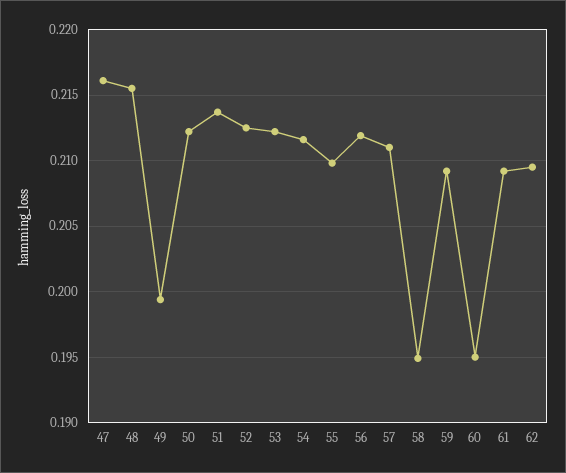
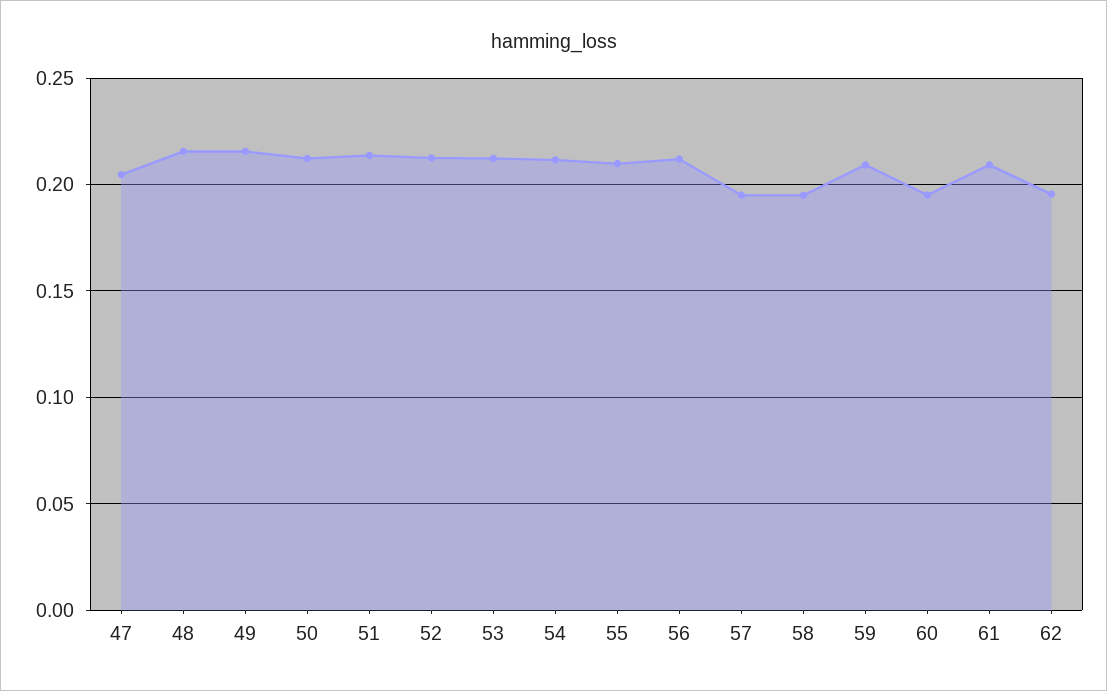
  {
-   "47": 0.216,
+   "47": 0.205,
    "48": 0.2155,
-   "49": 0.1995,
+   "49": 0.215,
    "50": 0.212,
    "51": 0.2135,
    "52": 0.2125,
    "53": 0.212,
    "54": 0.2115,
    "55": 0.21,
    "56": 0.212,
-   "57": 0.211,
+   "57": 0.195,
    "58": 0.195,
    "59": 0.209,
    "60": 0.195,
    "61": 0.209,
-   "62": 0.2095
+   "62": 0.195
  }

